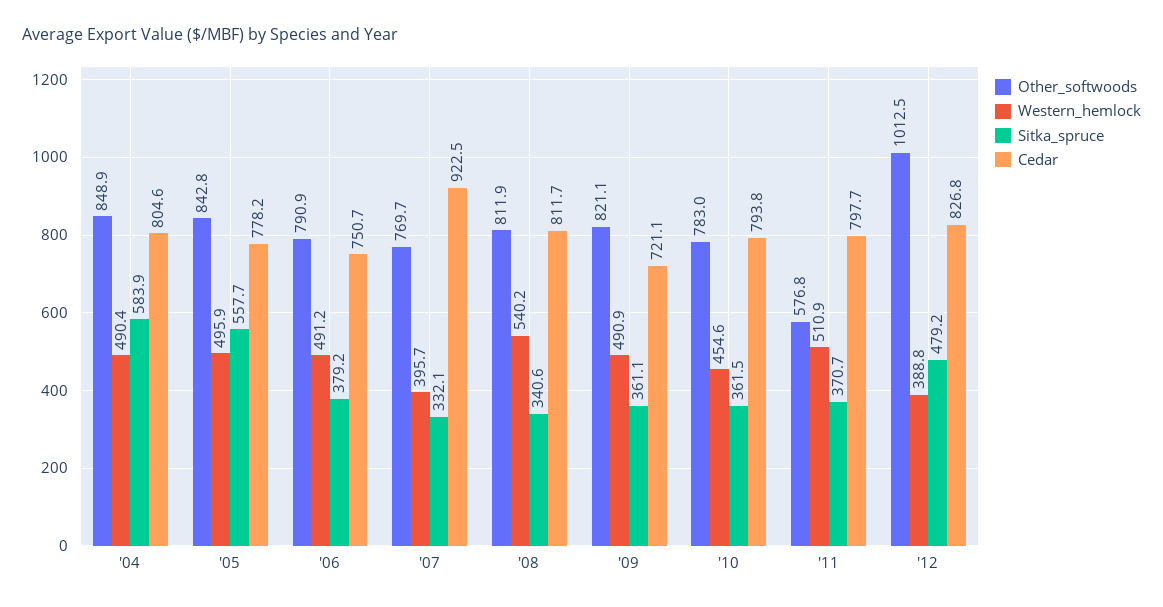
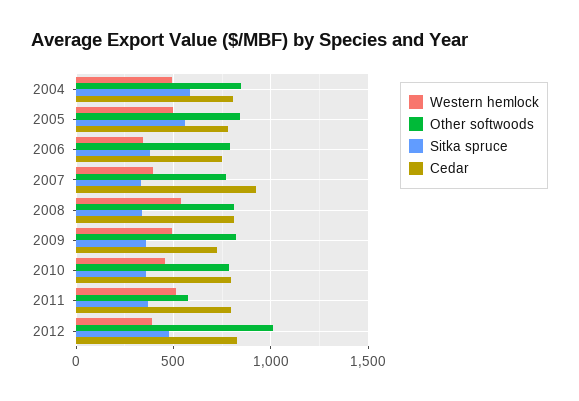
  {
    "Other_softwoods": {
      "'04": 848.9,
      "'05": 842.8,
      "'06": 790.9,
      "'07": 769.7,
      "'08": 811.9,
      "'09": 821.1,
      "'10": 783,
      "'11": 576.8,
      "'12": 1012.5
    },
    "Western_hemlock": {
      "'04": 490.4,
      "'05": 495.9,
-     "'06": 491.2,
+     "'06": 350,
      "'07": 395.7,
      "'08": 540.2,
      "'09": 490.9,
      "'10": 454.6,
      "'11": 510.9,
      "'12": 388.8
    },
    "Sitka_spruce": {
      "'04": 583.9,
      "'05": 557.7,
      "'06": 379.2,
      "'07": 332.1,
      "'08": 340.6,
      "'09": 361.1,
      "'10": 361.5,
      "'11": 370.7,
      "'12": 479.2
    },
    "Cedar": {
      "'04": 804.6,
      "'05": 778.2,
      "'06": 750.7,
      "'07": 922.5,
      "'08": 811.7,
      "'09": 721.1,
      "'10": 793.8,
      "'11": 797.7,
      "'12": 826.8
    }
  }

